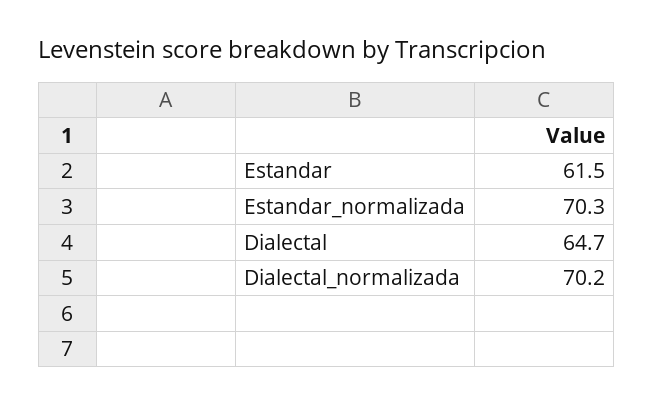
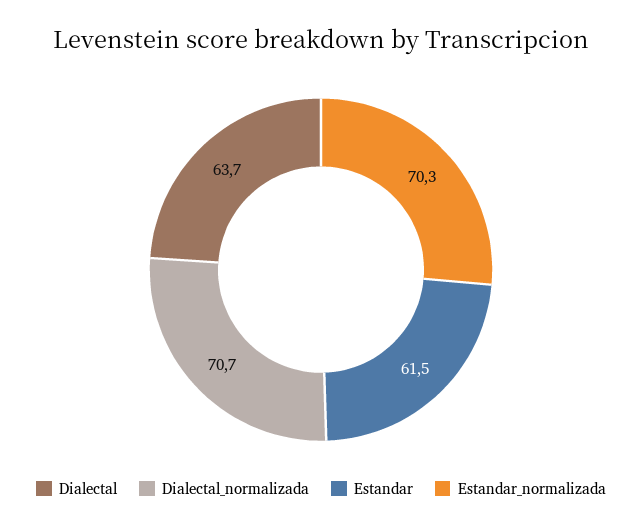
  {
    "Estandar": 61.5,
    "Estandar_normalizada": 70.3,
-   "Dialectal": 64.7,
+   "Dialectal": 63.7,
-   "Dialectal_normalizada": 70.2
+   "Dialectal_normalizada": 70.7
  }

